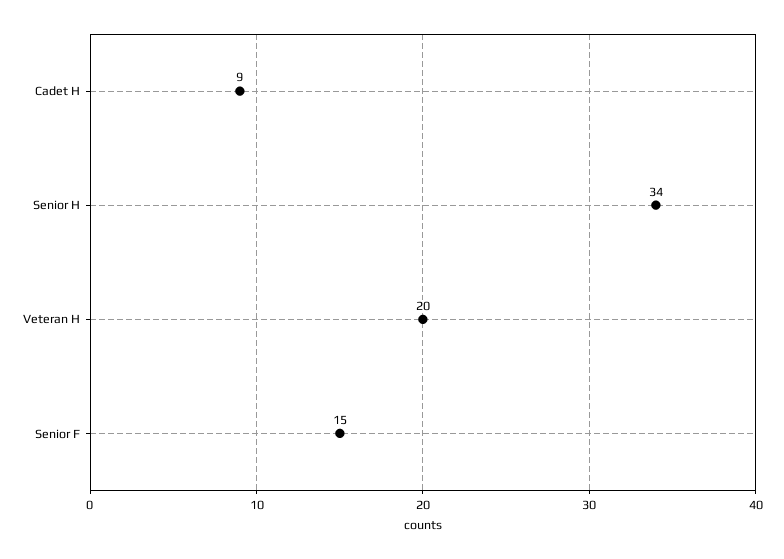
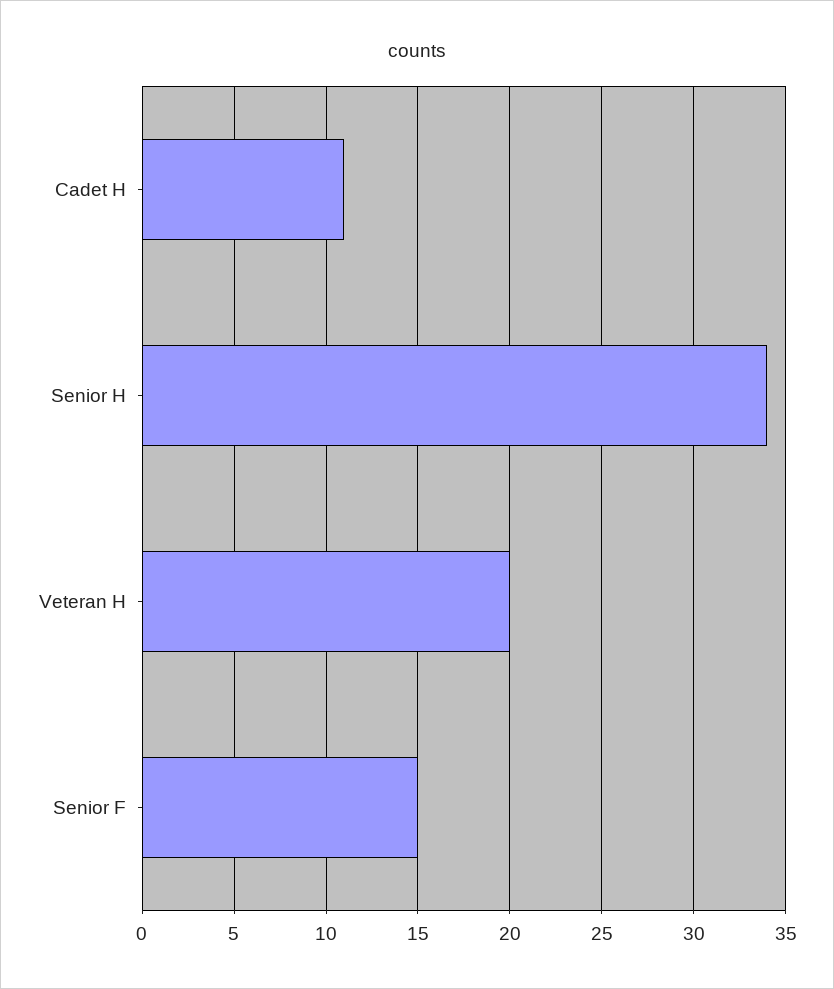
  {
-   "Cadet H": 9,
+   "Cadet H": 11,
    "Senior H": 34,
    "Veteran H": 20,
    "Senior F": 15
  }

